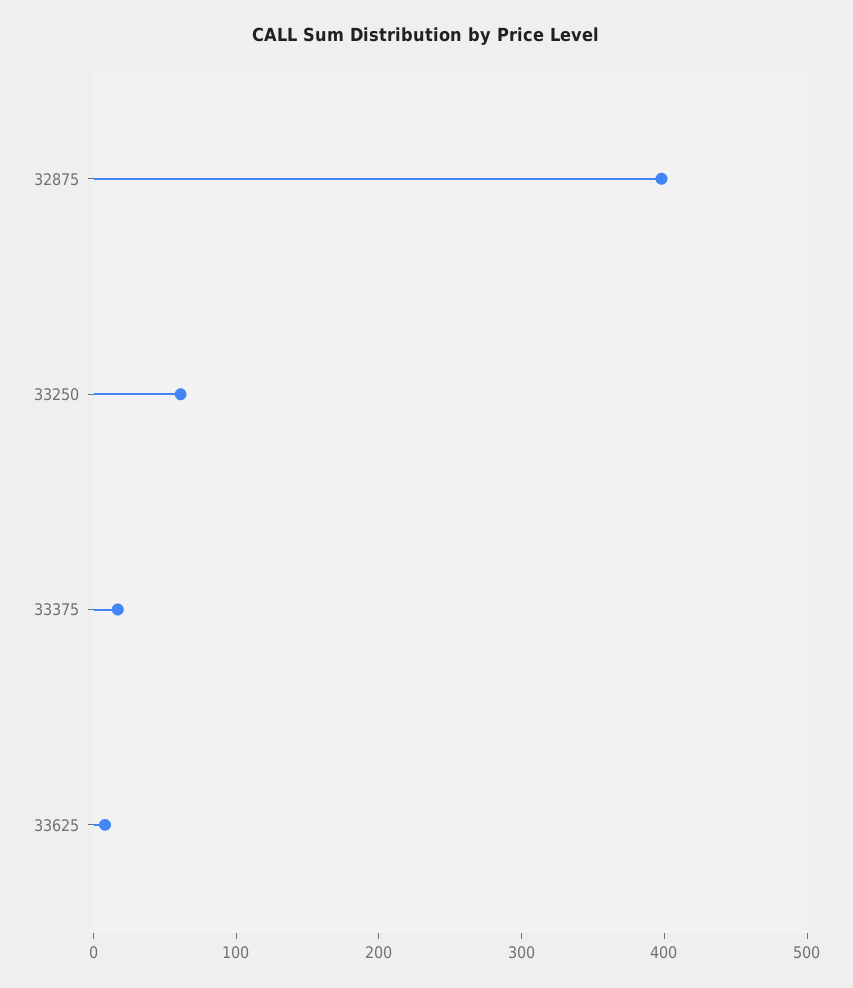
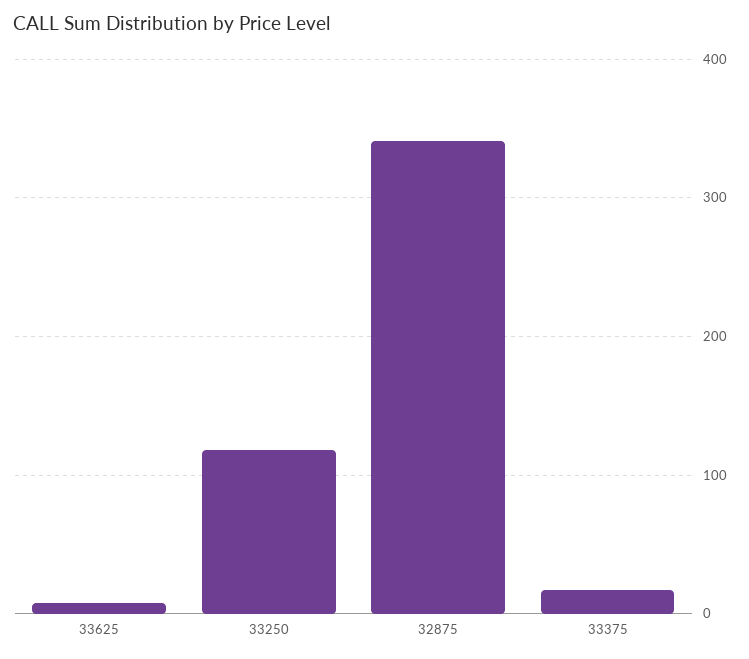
  {
-   "32875": 400,
+   "32875": 340,
-   "33250": 60,
+   "33250": 120,
    "33375": 20,
    "33625": 10
  }

